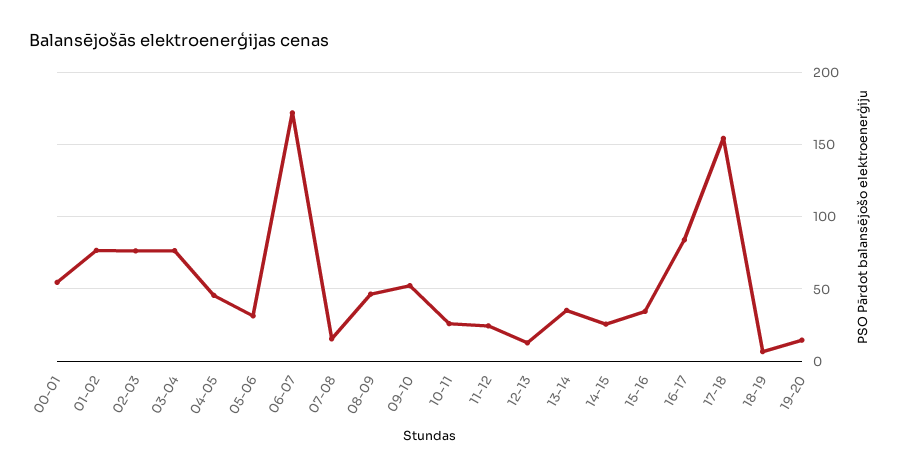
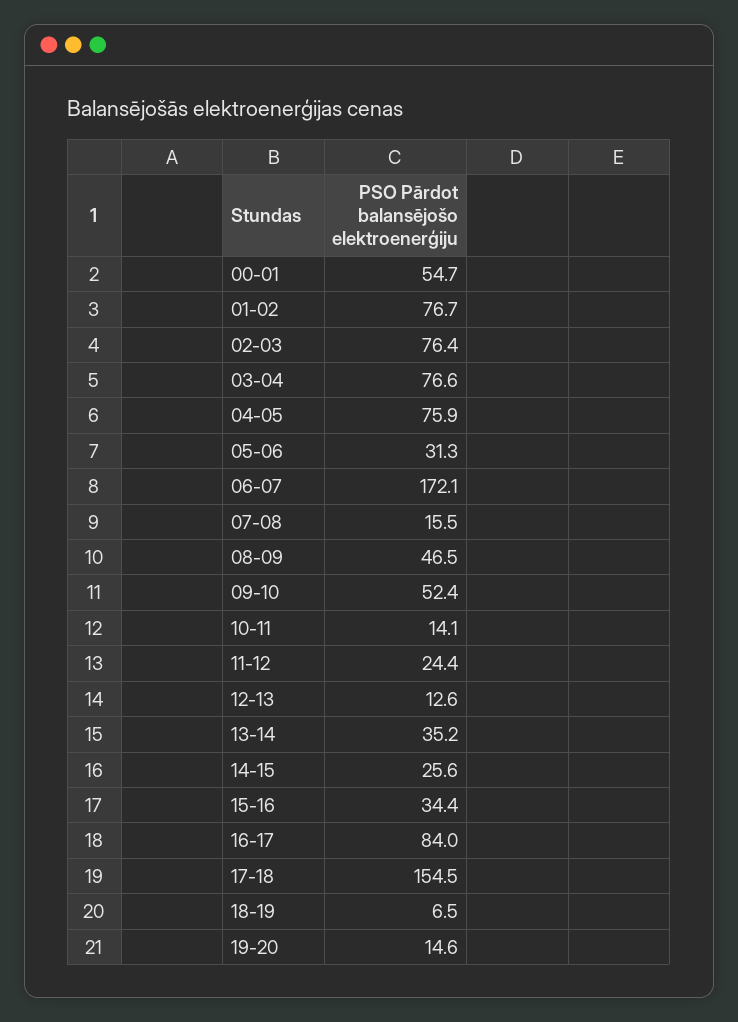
  {
    "00-01": 54.7,
    "01-02": 76.7,
    "02-03": 76.4,
    "03-04": 76.6,
-   "04-05": 45,
+   "04-05": 75.9,
    "05-06": 31.3,
    "06-07": 172.1,
    "07-08": 15.5,
    "08-09": 46.5,
    "09-10": 52.4,
-   "10-11": 25,
+   "10-11": 14.1,
    "11-12": 24.4,
    "12-13": 12.6,
    "13-14": 35.2,
    "14-15": 25.6,
    "15-16": 34.4,
    "16-17": 84,
    "17-18": 154.5,
    "18-19": 6.5,
    "19-20": 14.6
  }

